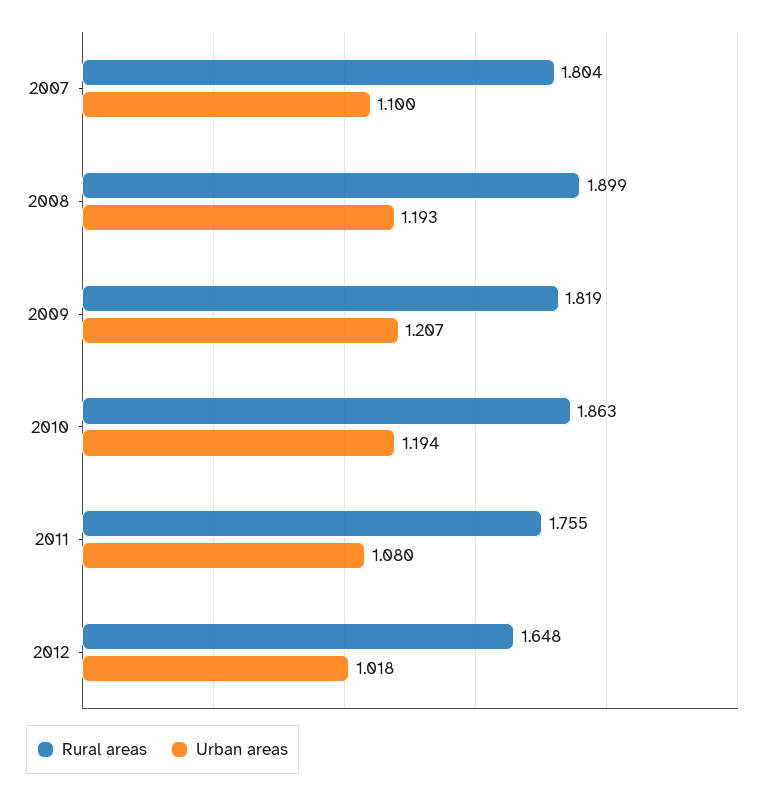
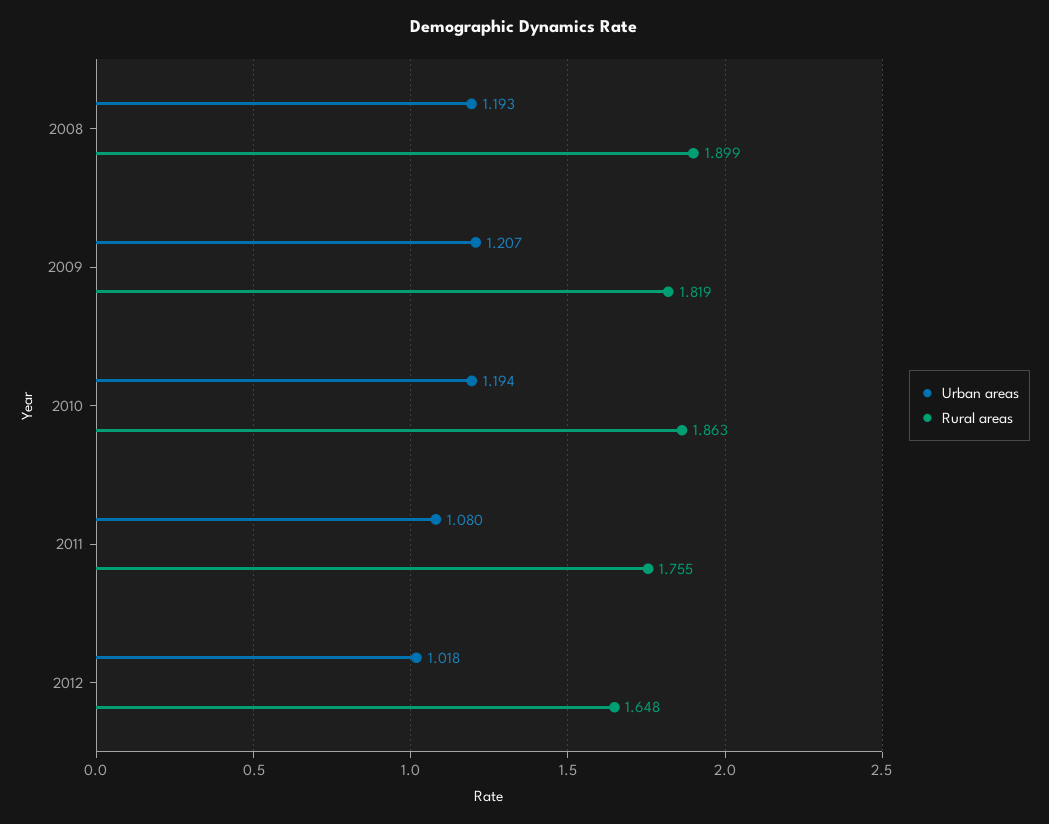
  {
    "Rural areas": {
-     "2007": 1.804,
      "2008": 1.899,
      "2009": 1.819,
      "2010": 1.863,
      "2011": 1.755,
      "2012": 1.648
    },
    "Urban areas": {
-     "2007": 1.1,
      "2008": 1.193,
      "2009": 1.207,
      "2010": 1.194,
      "2011": 1.08,
      "2012": 1.018
    }
  }

